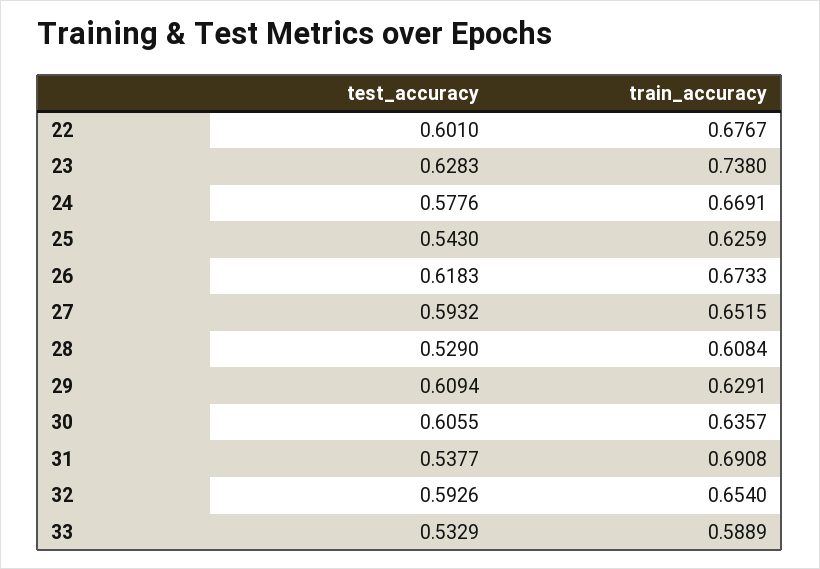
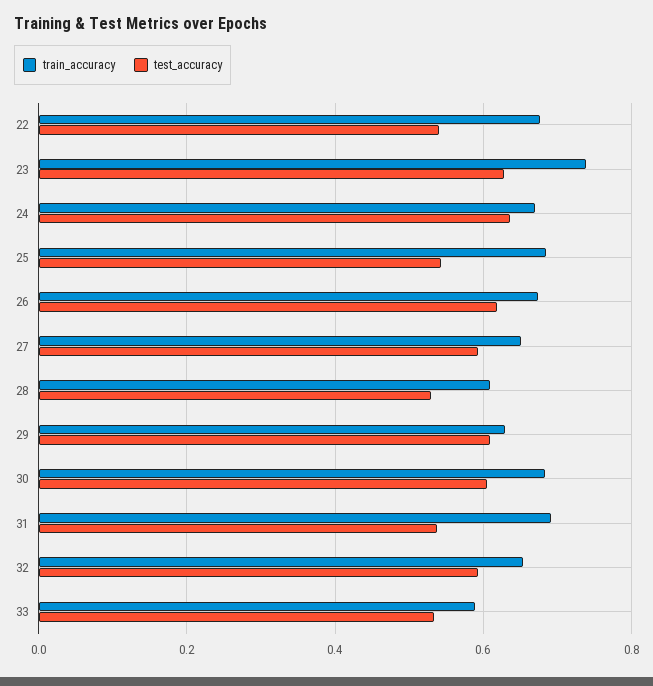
  {
    "test_accuracy": {
-     "22": 0.601,
+     "22": 0.54,
      "23": 0.6283,
-     "24": 0.5776,
+     "24": 0.64,
      "25": 0.543,
      "26": 0.6183,
      "27": 0.5932,
      "28": 0.529,
      "29": 0.6094,
      "30": 0.6055,
      "31": 0.5377,
      "32": 0.5926,
      "33": 0.5329
    },
    "train_accuracy": {
      "22": 0.6767,
      "23": 0.738,
      "24": 0.6691,
-     "25": 0.6259,
+     "25": 0.68,
      "26": 0.6733,
      "27": 0.6515,
      "28": 0.6084,
      "29": 0.6291,
-     "30": 0.6357,
+     "30": 0.68,
      "31": 0.6908,
      "32": 0.654,
      "33": 0.5889
    }
  }

